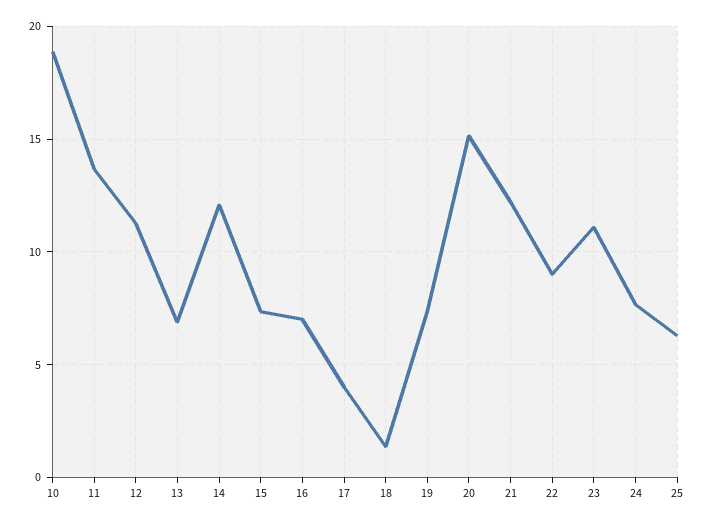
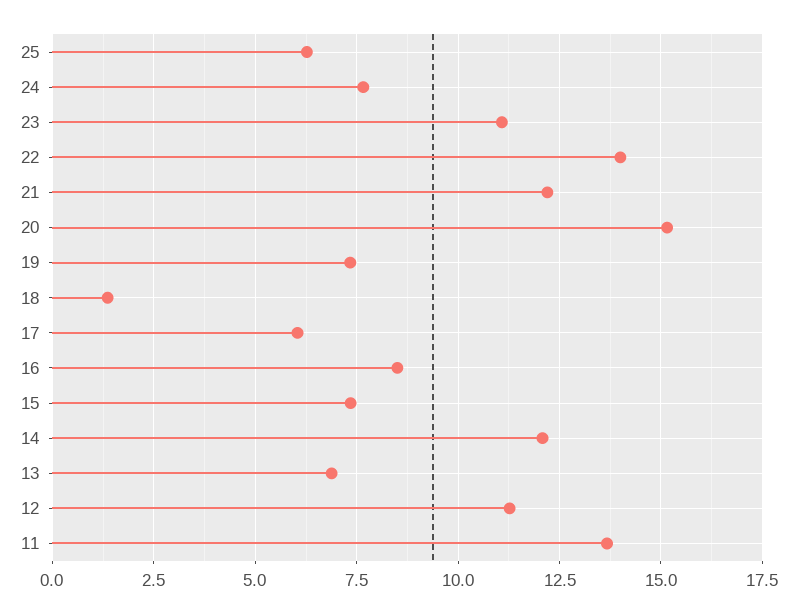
  {
-   "10": 19,
    "11": 13.75,
    "12": 11.25,
    "13": 7,
    "14": 12,
    "15": 7.25,
-   "16": 7,
+   "16": 8.5,
-   "17": 4,
+   "17": 6,
    "18": 1.25,
    "19": 7.25,
    "20": 15.25,
    "21": 12.25,
-   "22": 9,
+   "22": 14,
    "23": 11,
    "24": 7.75,
    "25": 6.25
  }

